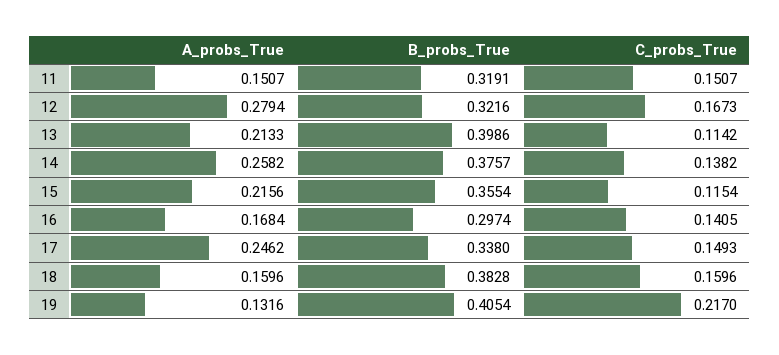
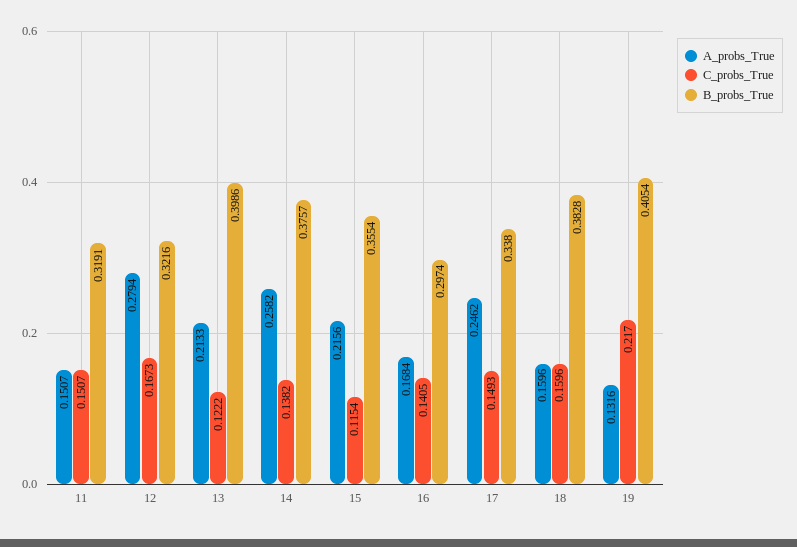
  {
    "A_probs_True": {
      "11": 0.1507,
      "12": 0.2794,
      "13": 0.2133,
      "14": 0.2582,
      "15": 0.2156,
      "16": 0.1684,
      "17": 0.2462,
      "18": 0.1596,
      "19": 0.1316
    },
    "B_probs_True": {
      "11": 0.3191,
      "12": 0.3216,
      "13": 0.3986,
      "14": 0.3757,
      "15": 0.3554,
      "16": 0.2974,
      "17": 0.338,
      "18": 0.3828,
      "19": 0.4054
    },
    "C_probs_True": {
      "11": 0.1507,
      "12": 0.1673,
-     "13": 0.1142,
+     "13": 0.1222,
      "14": 0.1382,
      "15": 0.1154,
      "16": 0.1405,
      "17": 0.1493,
      "18": 0.1596,
      "19": 0.217
    }
  }

